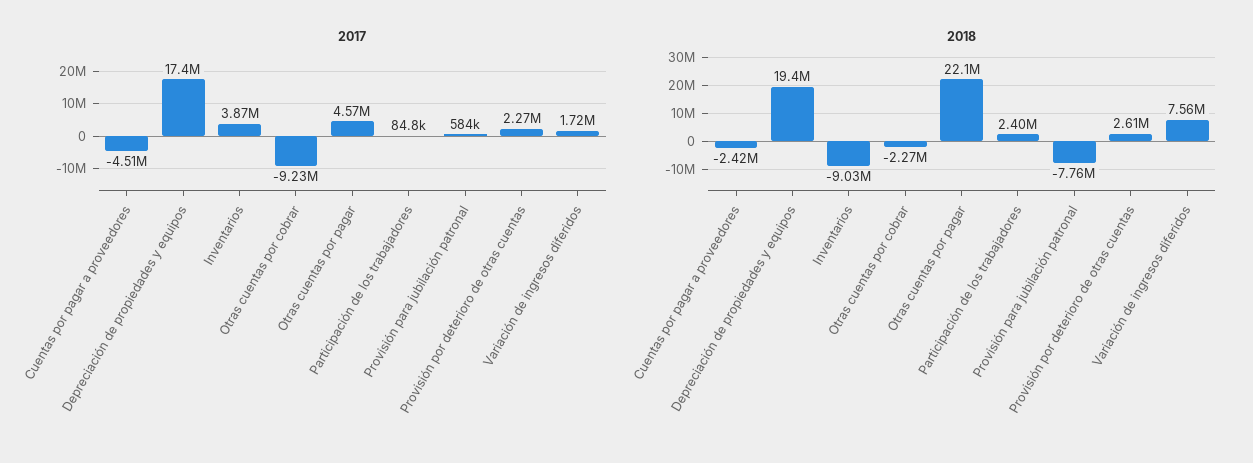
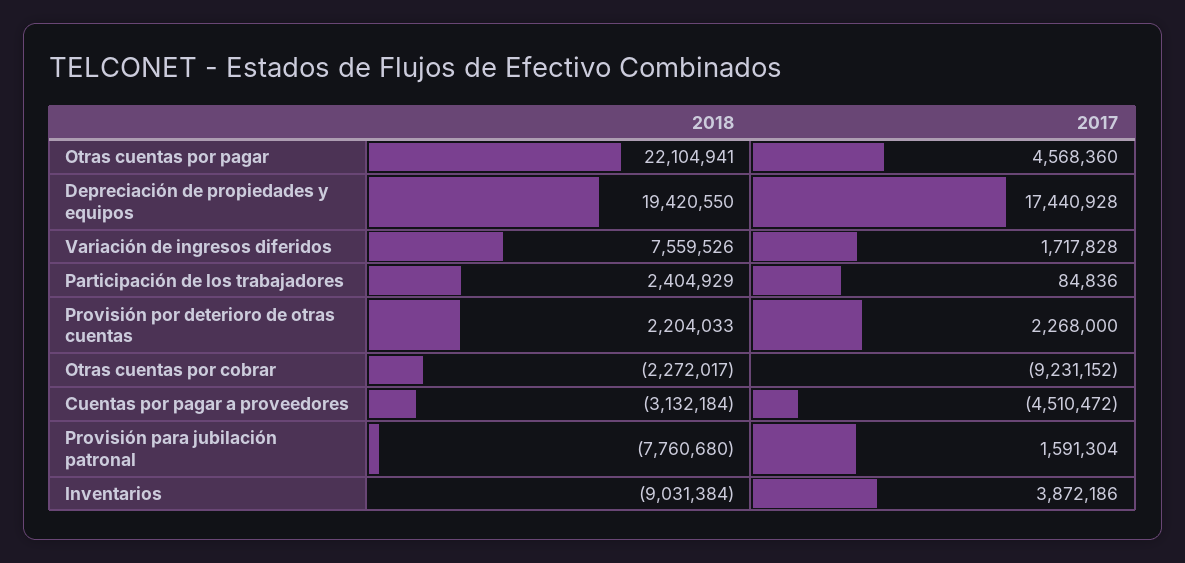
  {
    "2017": {
      "Cuentas por pagar a proveedores": -4510472,
      "Depreciación de propiedades y equipos": 17440928,
      "Inventarios": 3872186,
      "Otras cuentas por cobrar": -9231152,
      "Otras cuentas por pagar": 4568360,
      "Participación de los trabajadores": 84836,
-     "Provisión para jubilación patronal": 584000,
+     "Provisión para jubilación patronal": 1591304,
      "Provisión por deterioro de otras cuentas": 2268000,
      "Variación de ingresos diferidos": 1717828
    },
    "2018": {
-     "Cuentas por pagar a proveedores": -2420000,
+     "Cuentas por pagar a proveedores": -3132184,
      "Depreciación de propiedades y equipos": 19420550,
      "Inventarios": -9031384,
      "Otras cuentas por cobrar": -2272017,
      "Otras cuentas por pagar": 22104941,
      "Participación de los trabajadores": 2404929,
      "Provisión para jubilación patronal": -7760680,
-     "Provisión por deterioro de otras cuentas": 2610000,
+     "Provisión por deterioro de otras cuentas": 2204033,
      "Variación de ingresos diferidos": 7559526
    }
  }

